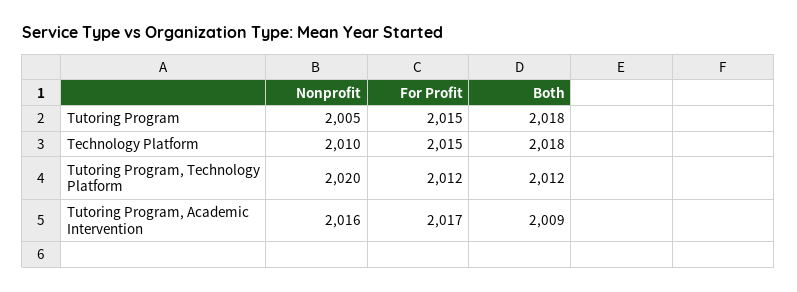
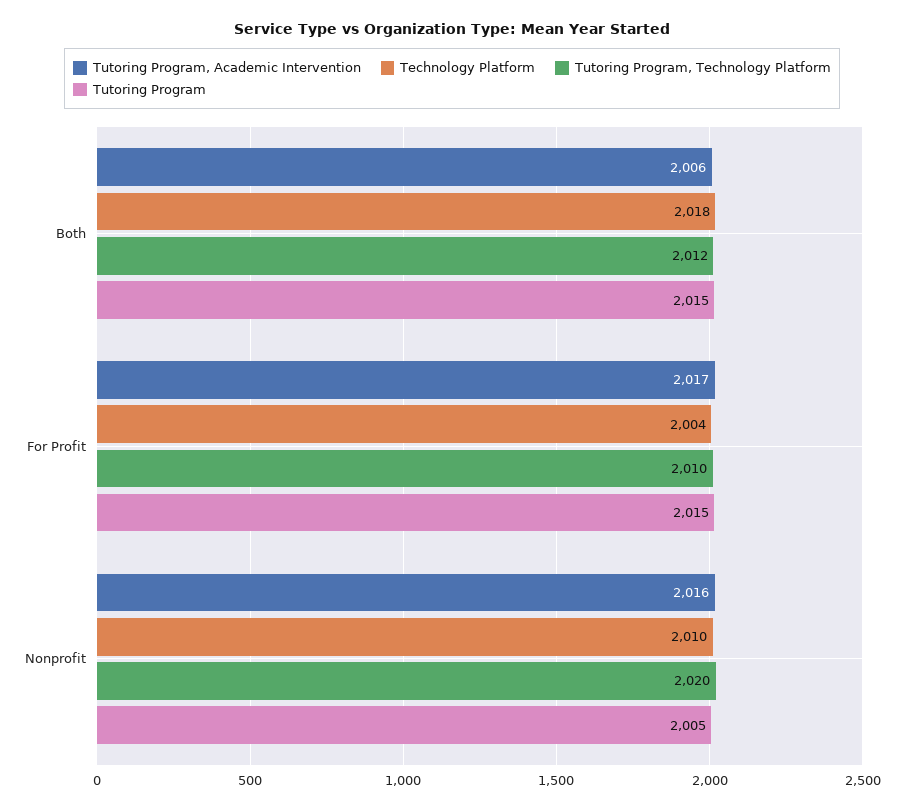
  {
    "Tutoring Program": {
      "Nonprofit": 2005,
      "For Profit": 2015,
-     "Both": 2018
+     "Both": 2015
    },
    "Technology Platform": {
      "Nonprofit": 2010,
-     "For Profit": 2015,
+     "For Profit": 2004,
      "Both": 2018
    },
    "Tutoring Program, Technology Platform": {
      "Nonprofit": 2020,
-     "For Profit": 2012,
+     "For Profit": 2010,
      "Both": 2012
    },
    "Tutoring Program, Academic Intervention": {
      "Nonprofit": 2016,
      "For Profit": 2017,
-     "Both": 2009
+     "Both": 2006
    }
  }

